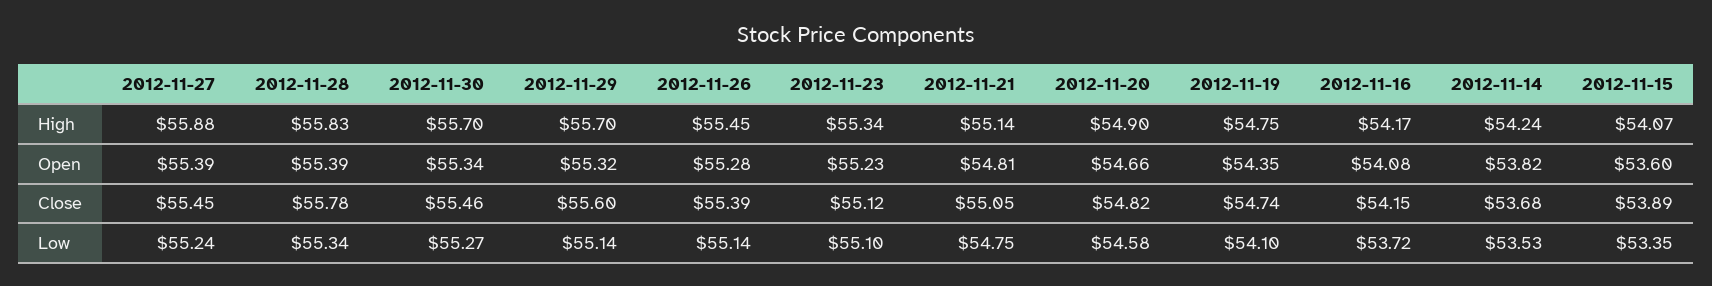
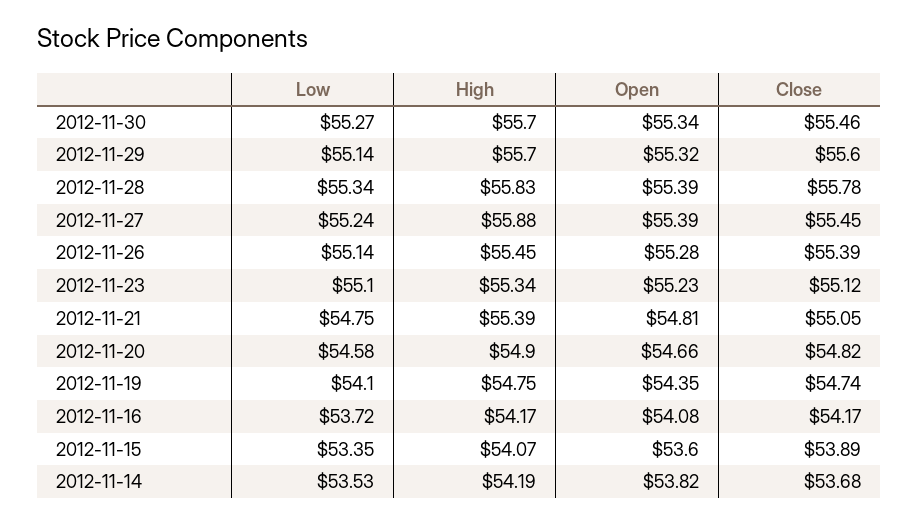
  {
    "2012-11-27": {
      "High": 55.88,
      "Open": 55.39,
      "Close": 55.45,
      "Low": 55.24
    },
    "2012-11-28": {
      "High": 55.83,
      "Open": 55.39,
      "Close": 55.78,
      "Low": 55.34
    },
    "2012-11-30": {
      "High": 55.7,
      "Open": 55.34,
      "Close": 55.46,
      "Low": 55.27
    },
    "2012-11-29": {
      "High": 55.7,
      "Open": 55.32,
      "Close": 55.6,
      "Low": 55.14
    },
    "2012-11-26": {
      "High": 55.45,
      "Open": 55.28,
      "Close": 55.39,
      "Low": 55.14
    },
    "2012-11-23": {
      "High": 55.34,
      "Open": 55.23,
      "Close": 55.12,
      "Low": 55.1
    },
    "2012-11-21": {
-     "High": 55.14,
+     "High": 55.39,
      "Open": 54.81,
      "Close": 55.05,
      "Low": 54.75
    },
    "2012-11-20": {
      "High": 54.9,
      "Open": 54.66,
      "Close": 54.82,
      "Low": 54.58
    },
    "2012-11-19": {
      "High": 54.75,
      "Open": 54.35,
      "Close": 54.74,
      "Low": 54.1
    },
    "2012-11-16": {
      "High": 54.17,
      "Open": 54.08,
-     "Close": 54.15,
+     "Close": 54.17,
      "Low": 53.72
    },
    "2012-11-14": {
-     "High": 54.24,
+     "High": 54.19,
      "Open": 53.82,
      "Close": 53.68,
      "Low": 53.53
    },
    "2012-11-15": {
      "High": 54.07,
      "Open": 53.6,
      "Close": 53.89,
      "Low": 53.35
    }
  }

